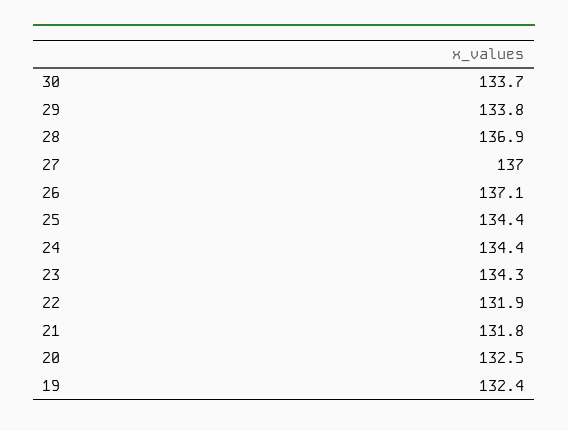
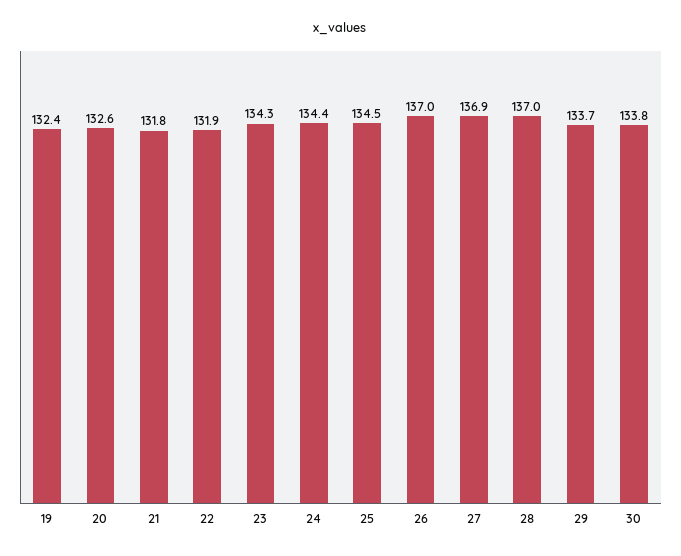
  {
-   "30": 133.7,
+   "30": 133.8,
-   "29": 133.8,
+   "29": 133.7,
-   "28": 136.9,
+   "28": 137,
-   "27": 137,
+   "27": 136.9,
-   "26": 137.1,
+   "26": 137,
-   "25": 134.4,
+   "25": 134.5,
    "24": 134.4,
    "23": 134.3,
    "22": 131.9,
    "21": 131.8,
-   "20": 132.5,
+   "20": 132.6,
    "19": 132.4
  }

